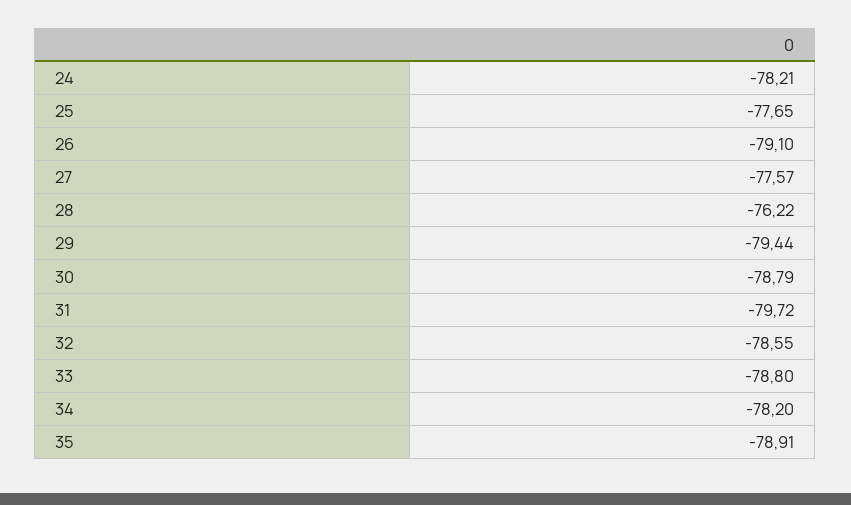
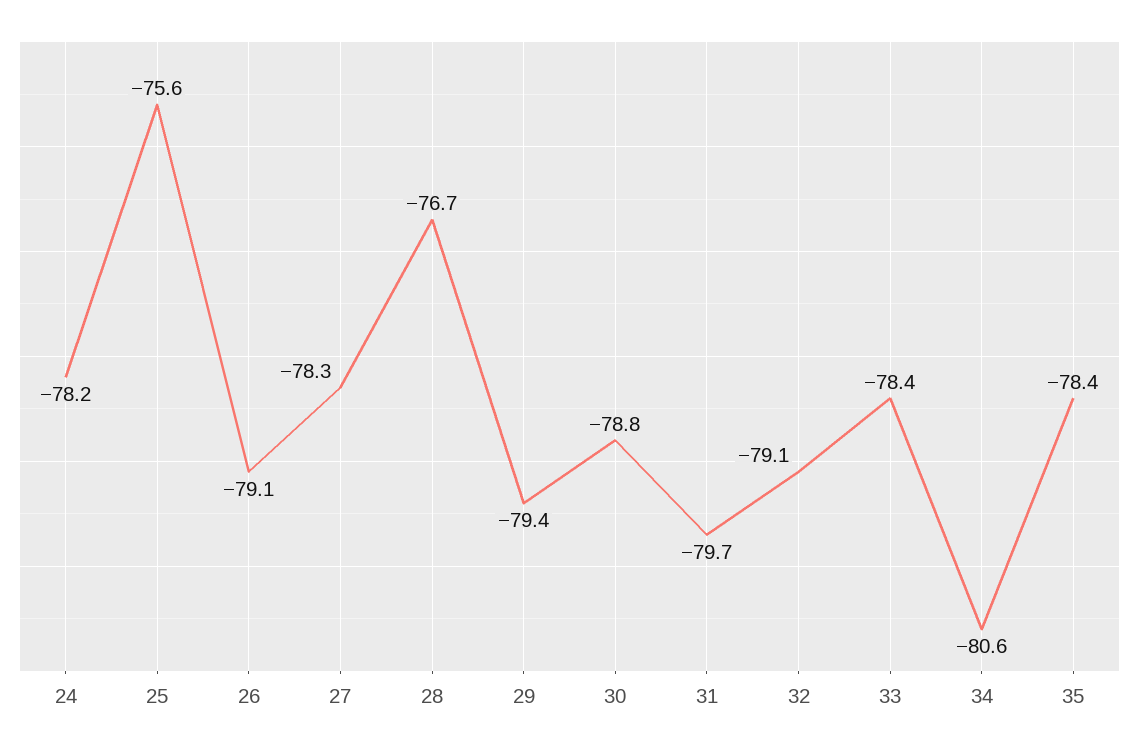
  {
    "24": -78.21,
-   "25": -77.65,
+   "25": -75.6,
    "26": -79.1,
-   "27": -77.57,
+   "27": -78.3,
-   "28": -76.22,
+   "28": -76.7,
    "29": -79.44,
    "30": -78.79,
    "31": -79.72,
-   "32": -78.55,
+   "32": -79.1,
-   "33": -78.8,
+   "33": -78.4,
-   "34": -78.2,
+   "34": -80.6,
-   "35": -78.91
+   "35": -78.4
  }

